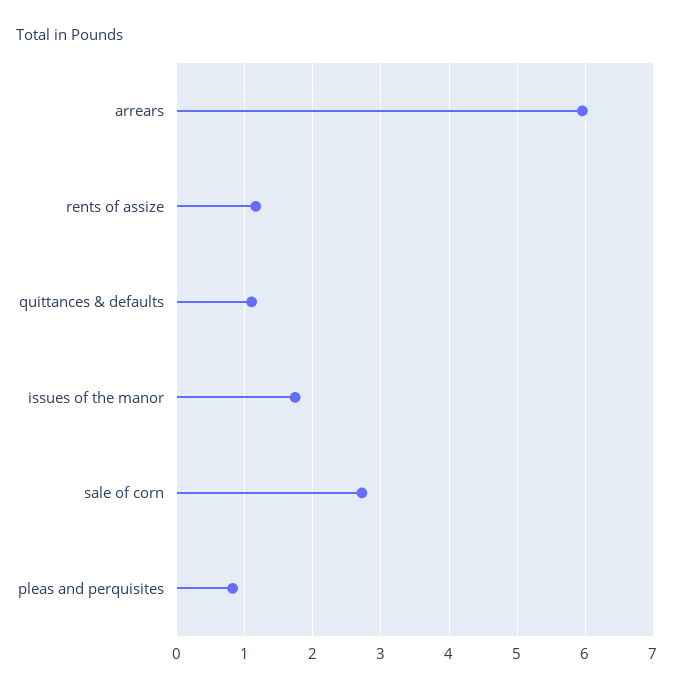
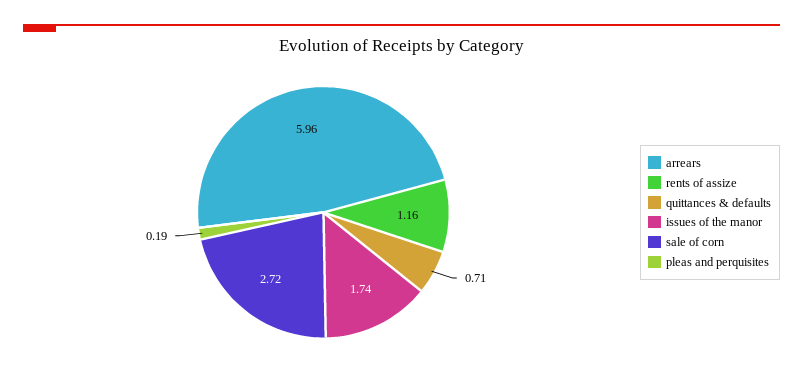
  {
    "arrears": 5.96,
    "rents of assize": 1.16,
-   "quittances & defaults": 1.1,
+   "quittances & defaults": 0.71,
    "issues of the manor": 1.74,
    "sale of corn": 2.72,
-   "pleas and perquisites": 0.8
+   "pleas and perquisites": 0.19
  }

